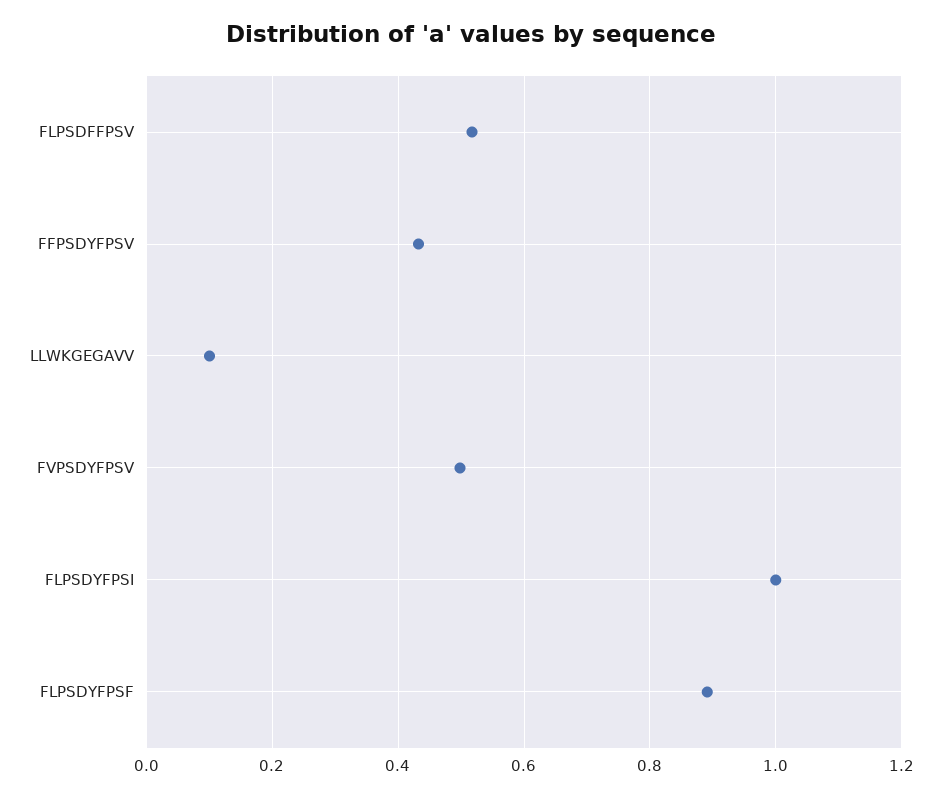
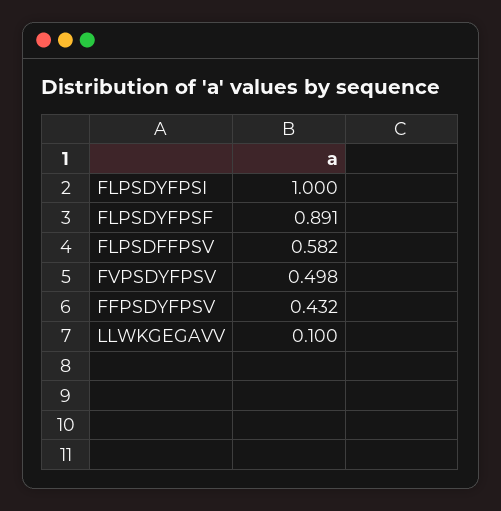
  {
-   "FLPSDFFPSV": 0.52,
+   "FLPSDFFPSV": 0.582,
    "FFPSDYFPSV": 0.432,
    "LLWKGEGAVV": 0.1,
    "FVPSDYFPSV": 0.498,
    "FLPSDYFPSI": 1,
    "FLPSDYFPSF": 0.891
  }

